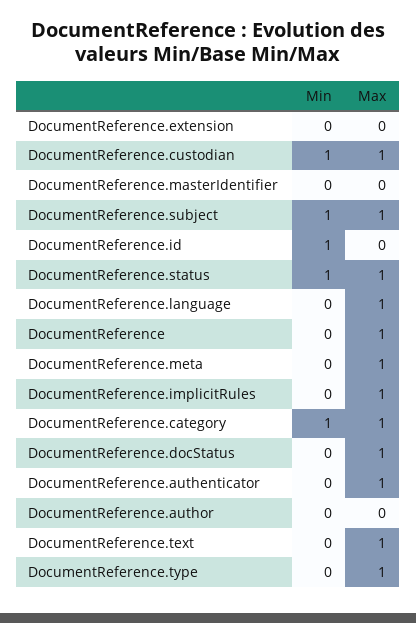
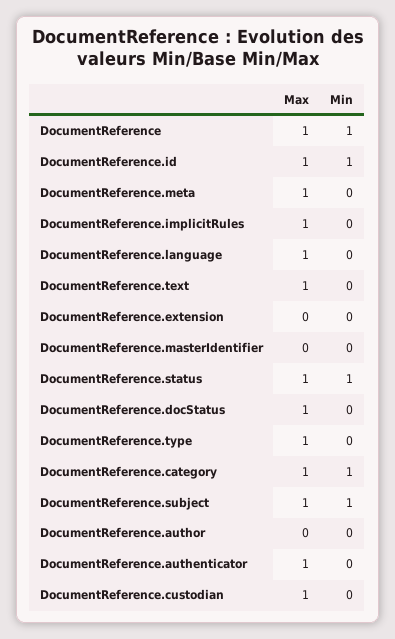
  {
    "Min": {
      "DocumentReference.extension": 0,
-     "DocumentReference.custodian": 1,
+     "DocumentReference.custodian": 0,
      "DocumentReference.masterIdentifier": 0,
      "DocumentReference.subject": 1,
      "DocumentReference.id": 1,
      "DocumentReference.status": 1,
      "DocumentReference.language": 0,
-     "DocumentReference": 0,
+     "DocumentReference": 1,
      "DocumentReference.meta": 0,
      "DocumentReference.implicitRules": 0,
      "DocumentReference.category": 1,
      "DocumentReference.docStatus": 0,
      "DocumentReference.authenticator": 0,
      "DocumentReference.author": 0,
      "DocumentReference.text": 0,
      "DocumentReference.type": 0
    },
    "Max": {
      "DocumentReference.extension": 0,
      "DocumentReference.custodian": 1,
      "DocumentReference.masterIdentifier": 0,
      "DocumentReference.subject": 1,
-     "DocumentReference.id": 0,
+     "DocumentReference.id": 1,
      "DocumentReference.status": 1,
      "DocumentReference.language": 1,
      "DocumentReference": 1,
      "DocumentReference.meta": 1,
      "DocumentReference.implicitRules": 1,
      "DocumentReference.category": 1,
      "DocumentReference.docStatus": 1,
      "DocumentReference.authenticator": 1,
      "DocumentReference.author": 0,
      "DocumentReference.text": 1,
      "DocumentReference.type": 1
    }
  }

